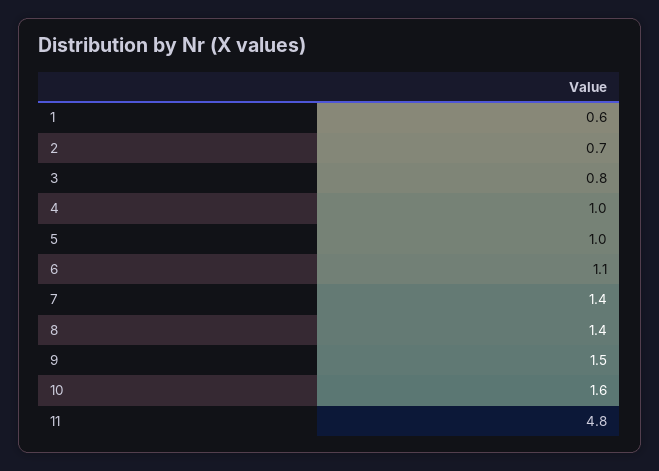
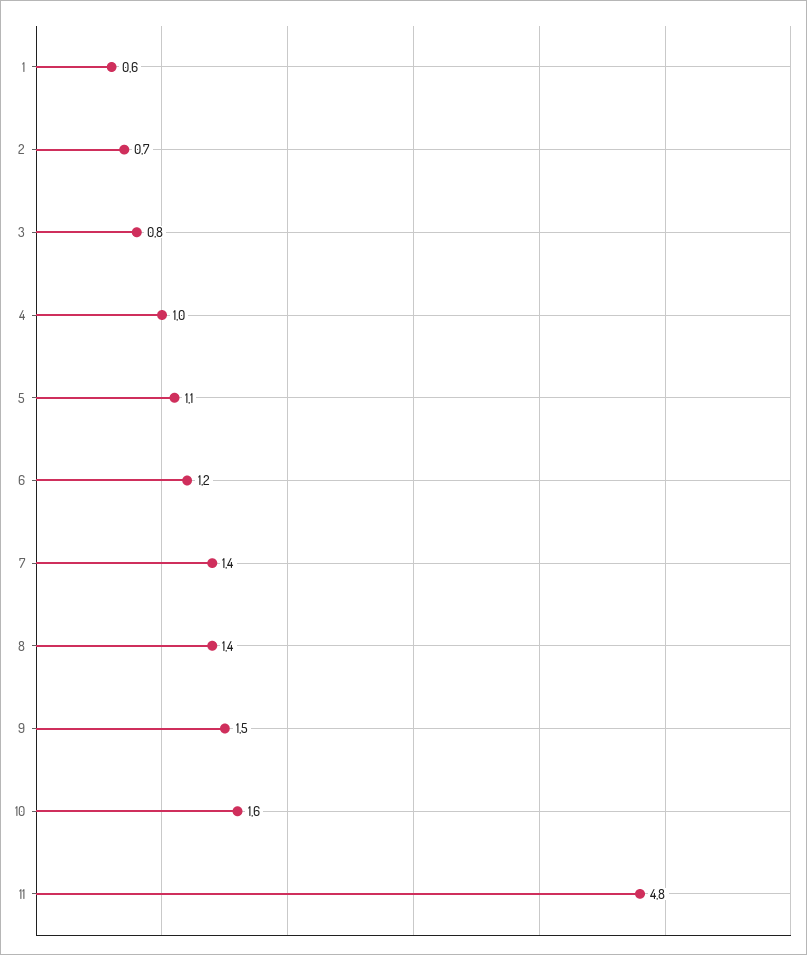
  {
    "1": 0.6,
    "2": 0.7,
    "3": 0.8,
    "4": 1,
-   "5": 1,
+   "5": 1.1,
-   "6": 1.1,
+   "6": 1.2,
    "7": 1.4,
    "8": 1.4,
    "9": 1.5,
    "10": 1.6,
    "11": 4.8
  }

